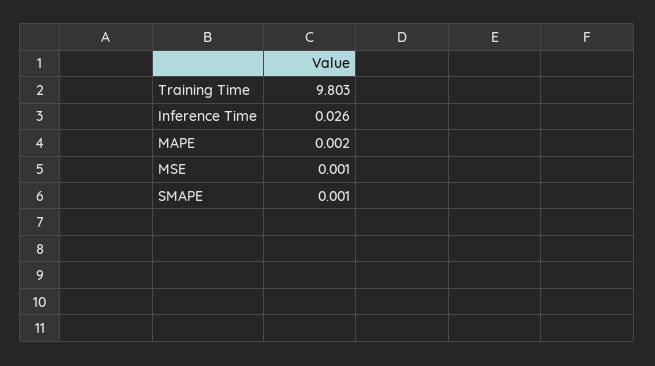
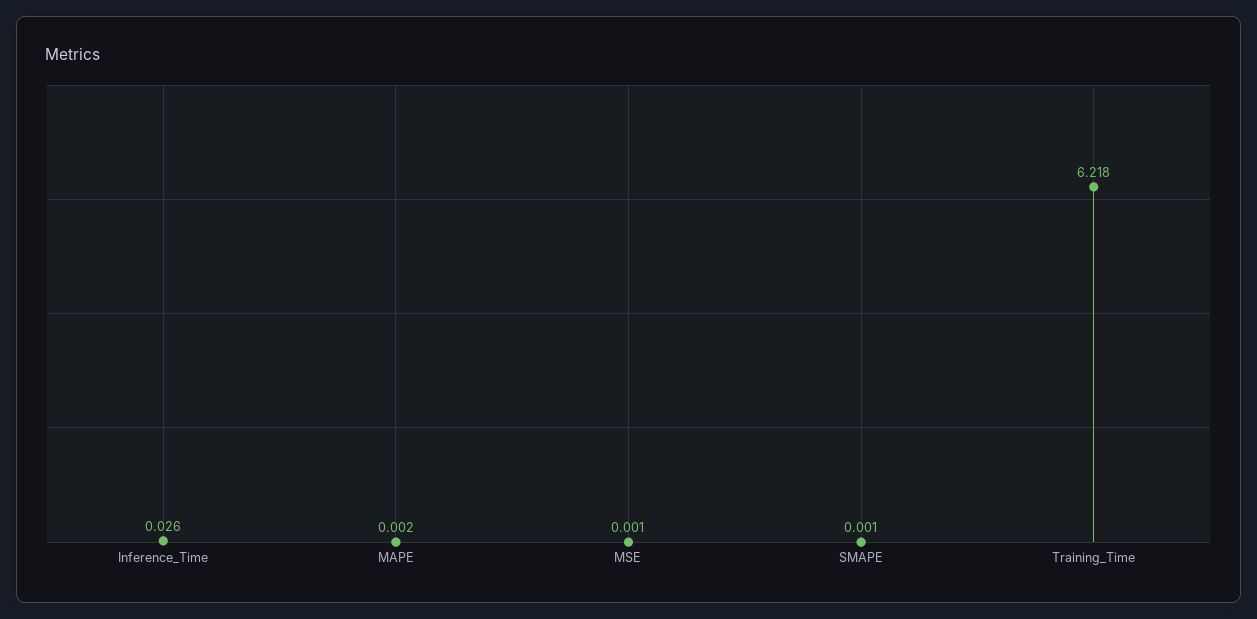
  {
-   "Training Time": 9.803,
+   "Training Time": 6.218,
    "Inference Time": 0.026,
    "MAPE": 0.002,
    "MSE": 0.001,
    "SMAPE": 0.001
  }

